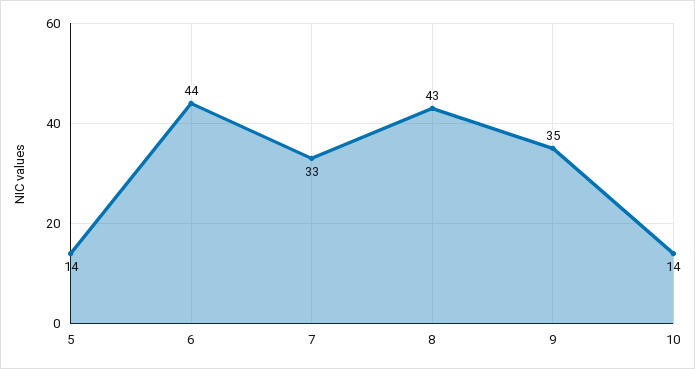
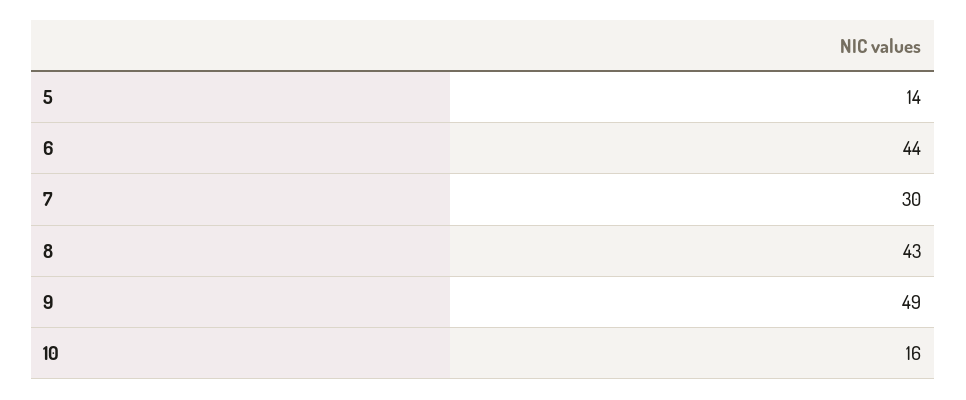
  {
    "5": 14,
    "6": 44,
-   "7": 33,
+   "7": 30,
    "8": 43,
-   "9": 35,
+   "9": 49,
-   "10": 14
+   "10": 16
  }

